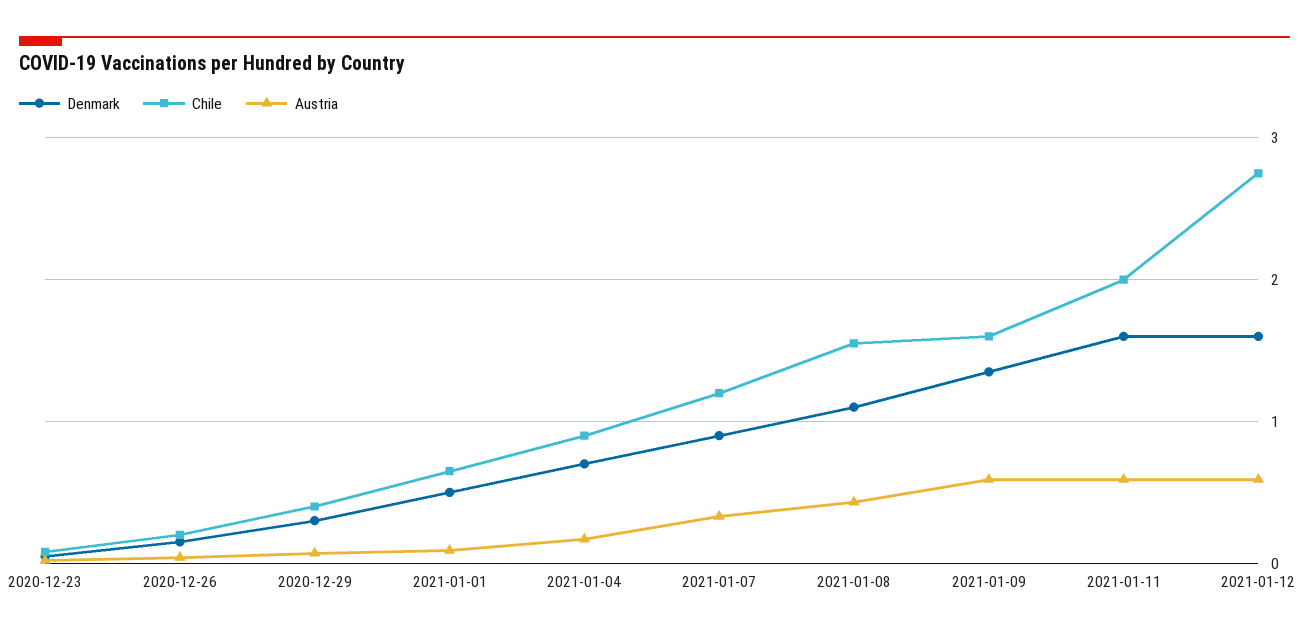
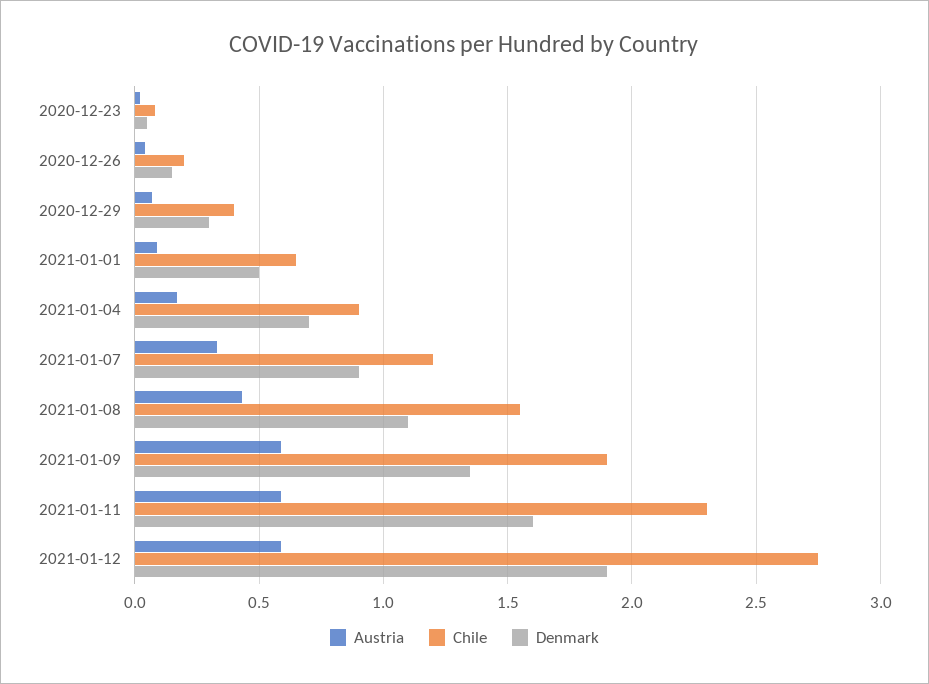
  {
    "Denmark": {
      "2020-12-23": 0.05,
      "2020-12-26": 0.15,
      "2020-12-29": 0.3,
      "2021-01-01": 0.5,
      "2021-01-04": 0.7,
      "2021-01-07": 0.9,
      "2021-01-08": 1.1,
      "2021-01-09": 1.35,
      "2021-01-11": 1.6,
-     "2021-01-12": 1.6
+     "2021-01-12": 1.9
    },
    "Chile": {
      "2020-12-23": 0.1,
      "2020-12-26": 0.2,
      "2020-12-29": 0.4,
      "2021-01-01": 0.65,
      "2021-01-04": 0.9,
      "2021-01-07": 1.2,
      "2021-01-08": 1.55,
-     "2021-01-09": 1.6,
+     "2021-01-09": 1.9,
-     "2021-01-11": 2,
+     "2021-01-11": 2.3,
      "2021-01-12": 2.75
    },
    "Austria": {
      "2020-12-23": 0,
      "2020-12-26": 0.05,
      "2020-12-29": 0.05,
      "2021-01-01": 0.1,
      "2021-01-04": 0.15,
      "2021-01-07": 0.35,
      "2021-01-08": 0.45,
      "2021-01-09": 0.6,
      "2021-01-11": 0.6,
      "2021-01-12": 0.6
    }
  }

